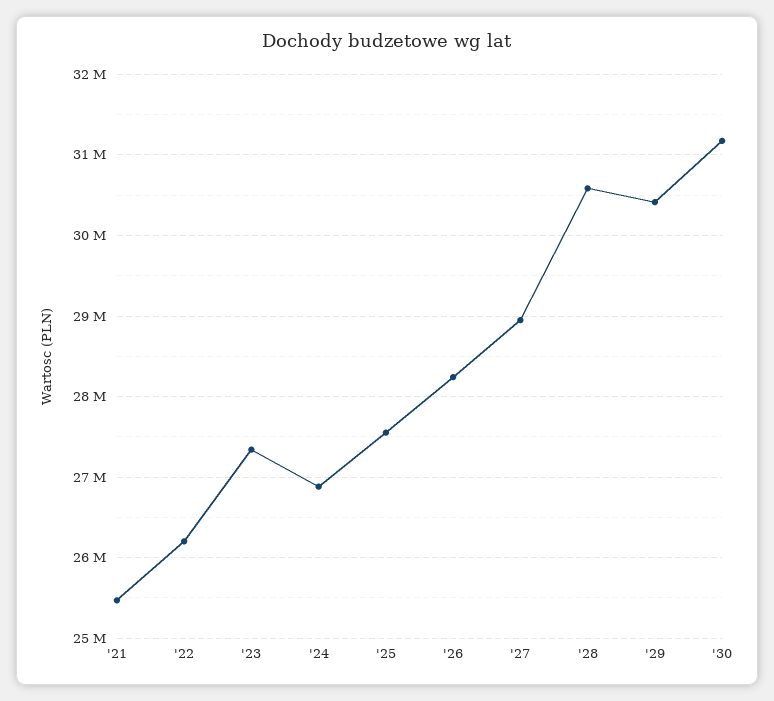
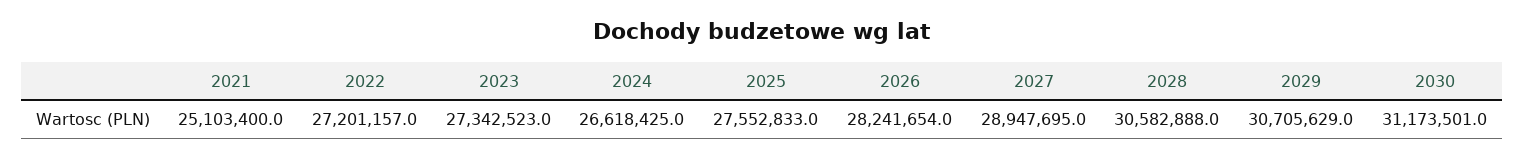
  {
-   "'21": 25500000,
+   "'21": 25103400,
-   "'22": 26200000,
+   "'22": 27201157,
    "'23": 27342523,
-   "'24": 26900000,
+   "'24": 26618425,
    "'25": 27552833,
    "'26": 28241654,
    "'27": 28947695,
    "'28": 30582888,
-   "'29": 30400000,
+   "'29": 30705629,
    "'30": 31173501
  }

